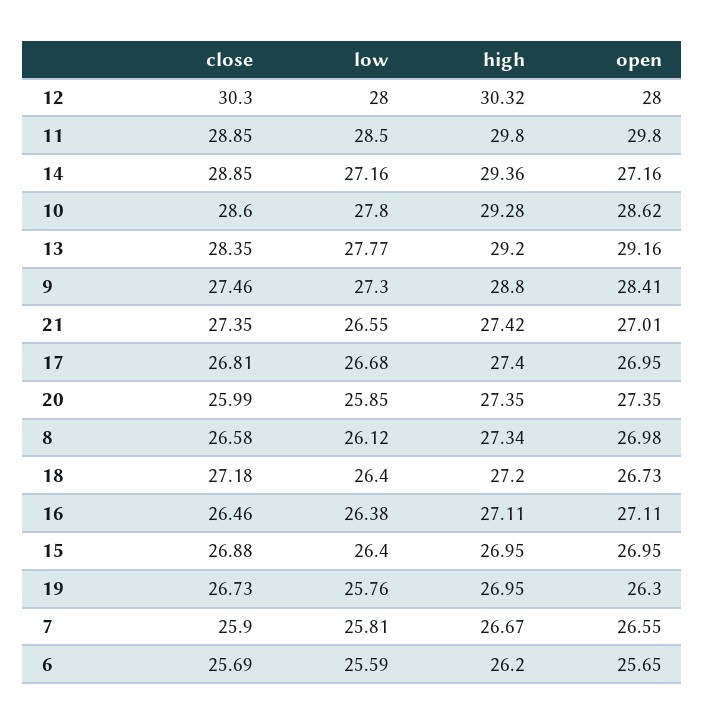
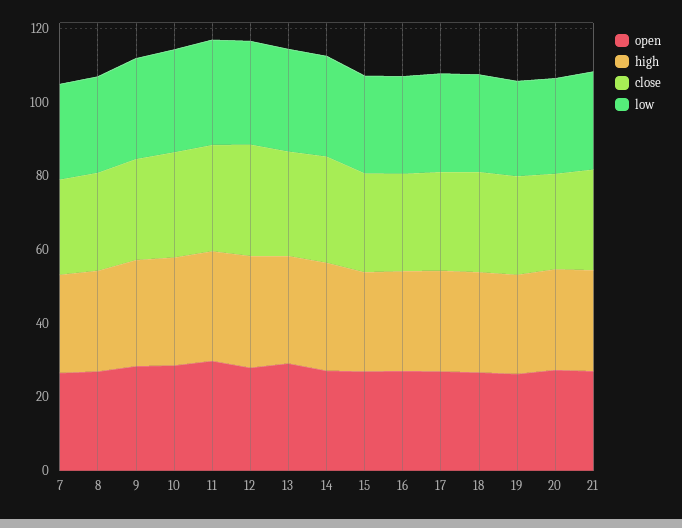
  {
    "close": {
      "12": 30.3,
      "11": 28.85,
      "14": 28.85,
      "10": 28.6,
      "13": 28.35,
      "9": 27.46,
      "21": 27.35,
      "17": 26.81,
      "20": 25.99,
      "8": 26.58,
      "18": 27.18,
      "16": 26.46,
      "15": 26.88,
      "19": 26.73,
-     "7": 25.9,
+     "7": 25.9
-     "6": 25.69
    },
    "low": {
      "12": 28,
      "11": 28.5,
      "14": 27.16,
      "10": 27.8,
      "13": 27.77,
      "9": 27.3,
      "21": 26.55,
      "17": 26.68,
      "20": 25.85,
      "8": 26.12,
      "18": 26.4,
      "16": 26.38,
      "15": 26.4,
      "19": 25.76,
-     "7": 25.81,
+     "7": 25.81
-     "6": 25.59
    },
    "high": {
      "12": 30.32,
      "11": 29.8,
      "14": 29.36,
      "10": 29.28,
      "13": 29.2,
      "9": 28.8,
      "21": 27.42,
      "17": 27.4,
      "20": 27.35,
      "8": 27.34,
      "18": 27.2,
      "16": 27.11,
      "15": 26.95,
      "19": 26.95,
-     "7": 26.67,
+     "7": 26.67
-     "6": 26.2
    },
    "open": {
      "12": 28,
      "11": 29.8,
      "14": 27.16,
      "10": 28.62,
      "13": 29.16,
      "9": 28.41,
      "21": 27.01,
      "17": 26.95,
      "20": 27.35,
      "8": 26.98,
      "18": 26.73,
      "16": 27.11,
      "15": 26.95,
      "19": 26.3,
-     "7": 26.55,
+     "7": 26.55
-     "6": 25.65
    }
  }

